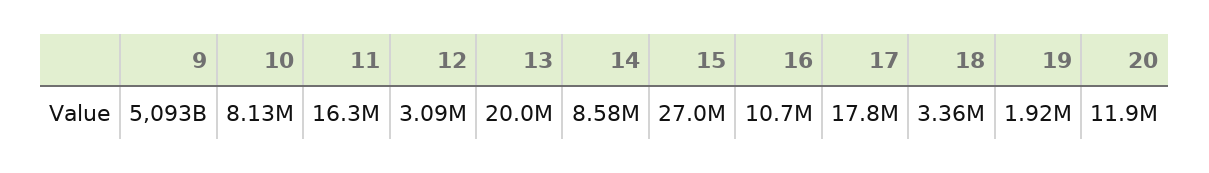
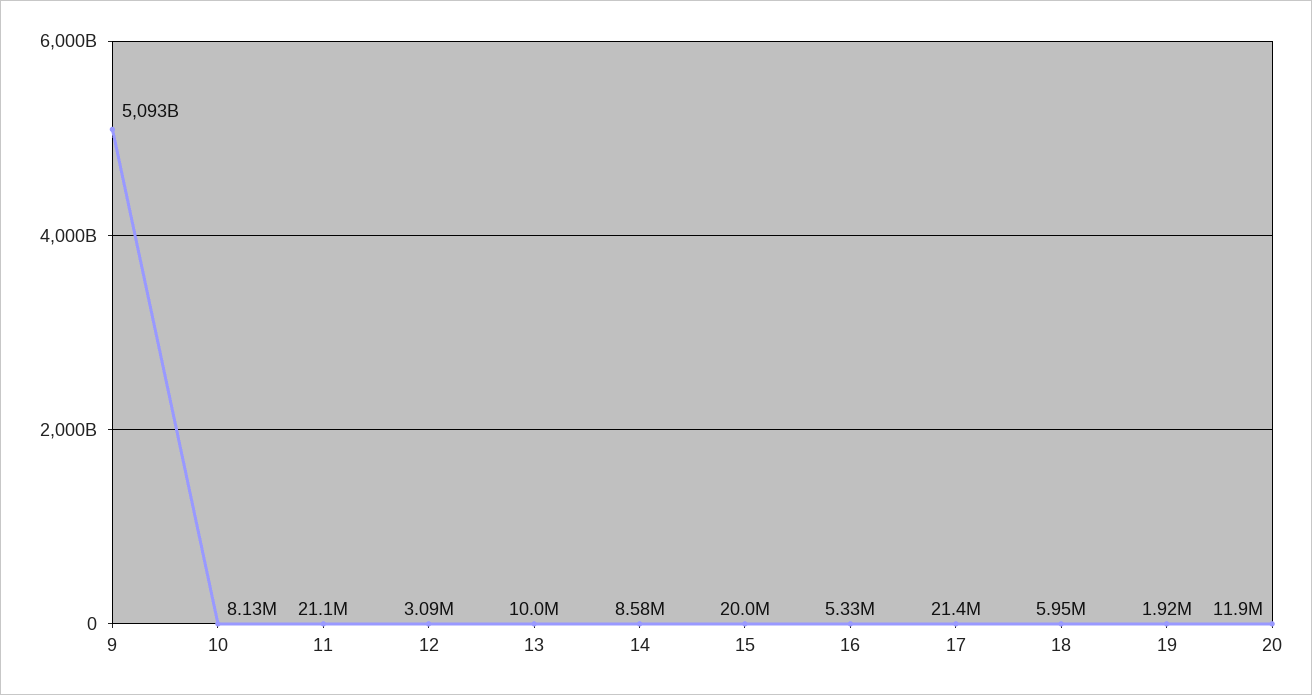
  {
    "9": 5093000000000,
    "10": 8130000,
-   "11": 16300000,
+   "11": 21100000,
    "12": 3090000,
-   "13": 20000000,
+   "13": 10000000,
    "14": 8580000,
-   "15": 27000000,
+   "15": 20000000,
-   "16": 10700000,
+   "16": 5330000,
-   "17": 17800000,
+   "17": 21400000,
-   "18": 3360000,
+   "18": 5950000,
    "19": 1920000,
    "20": 11900000
  }

